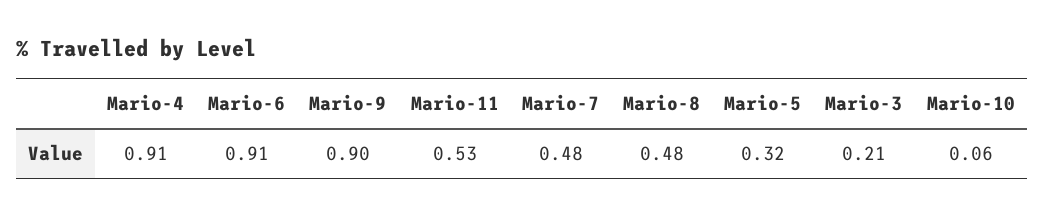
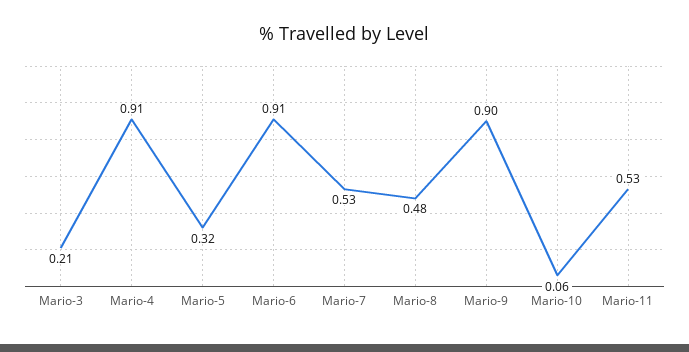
  {
    "Mario-4": 0.91,
    "Mario-6": 0.91,
    "Mario-9": 0.9,
    "Mario-11": 0.53,
-   "Mario-7": 0.48,
+   "Mario-7": 0.53,
    "Mario-8": 0.48,
    "Mario-5": 0.32,
    "Mario-3": 0.21,
    "Mario-10": 0.06
  }

